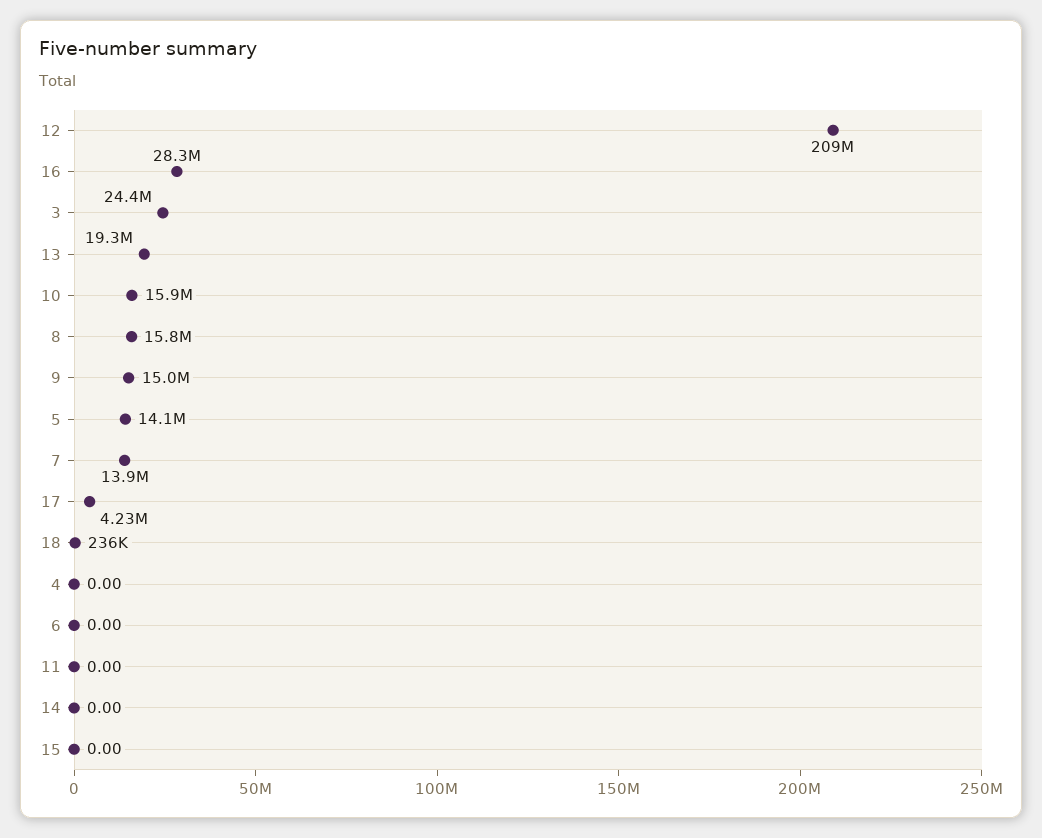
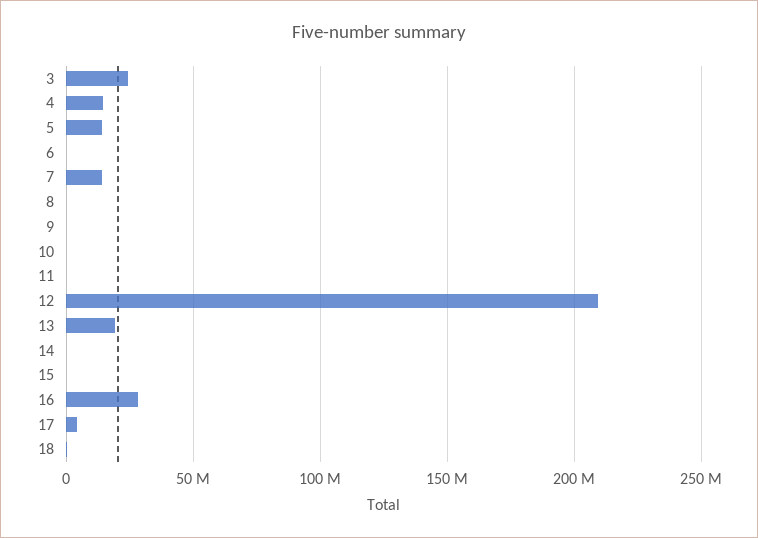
  {
    "12": 209000000,
    "16": 28300000,
    "3": 24400000,
    "13": 19300000,
-   "10": 15900000,
+   "10": 0,
-   "8": 15800000,
+   "8": 0,
-   "9": 15000000,
+   "9": 0,
    "5": 14100000,
    "7": 13900000,
    "17": 4230000,
    "18": 236000,
-   "4": 0,
+   "4": 15000000,
    "6": 0,
    "11": 0,
    "14": 0,
    "15": 0
  }

